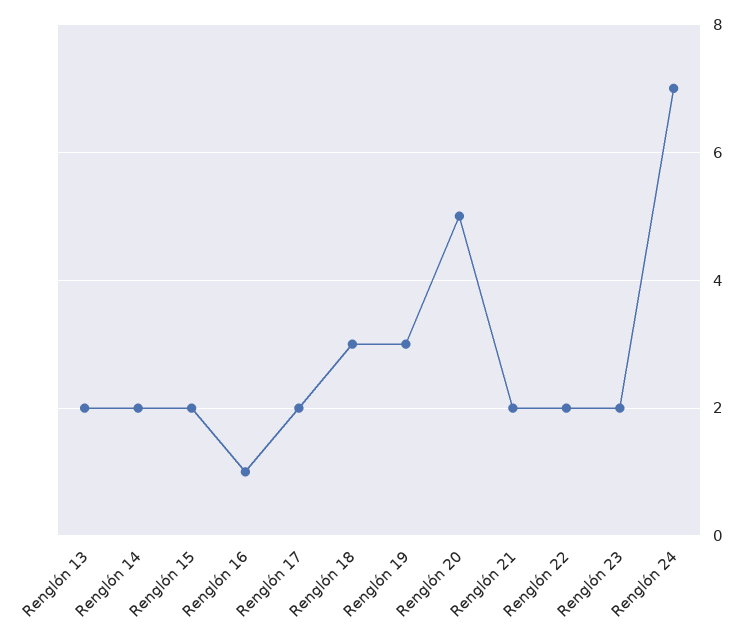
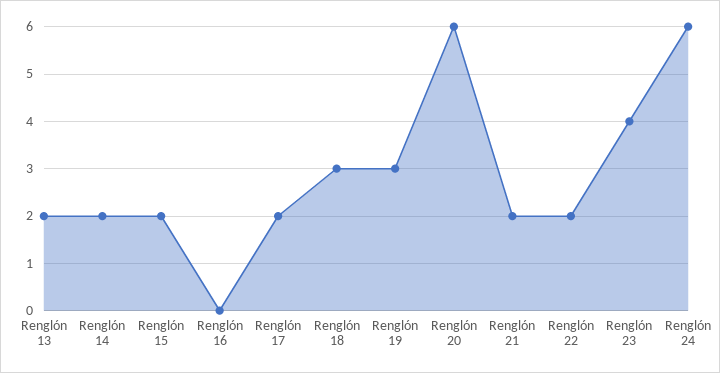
  {
    "Renglón 13": 2,
    "Renglón 14": 2,
    "Renglón 15": 2,
-   "Renglón 16": 1,
+   "Renglón 16": 0,
    "Renglón 17": 2,
    "Renglón 18": 3,
    "Renglón 19": 3,
-   "Renglón 20": 5,
+   "Renglón 20": 6,
    "Renglón 21": 2,
    "Renglón 22": 2,
-   "Renglón 23": 2,
+   "Renglón 23": 4,
-   "Renglón 24": 7
+   "Renglón 24": 6
  }

